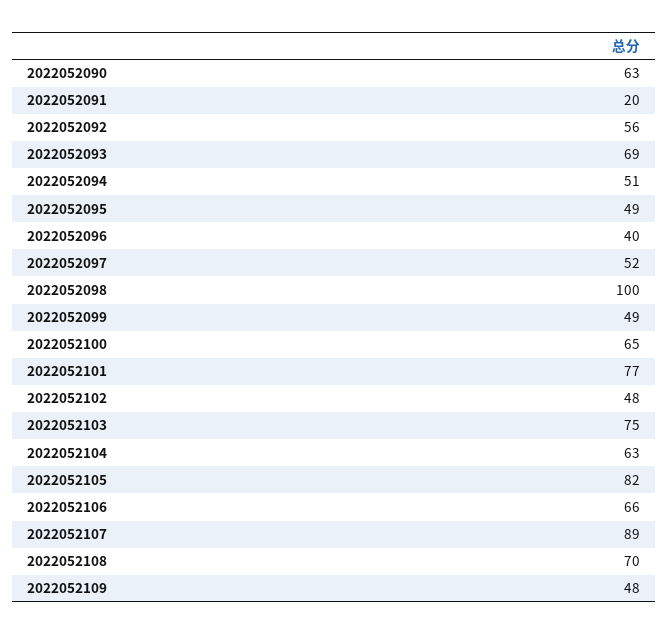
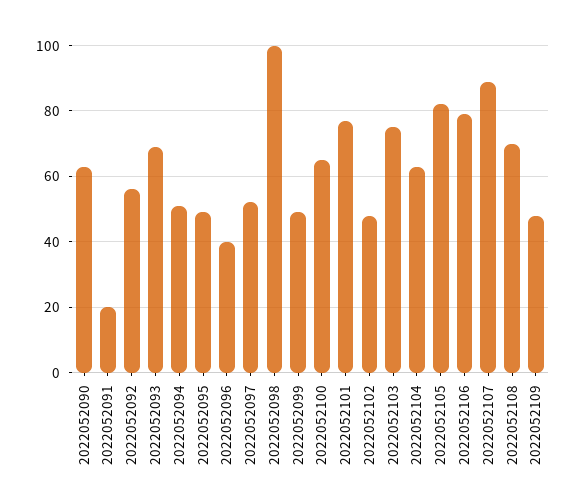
  {
    "2022052090": 63,
    "2022052091": 20,
    "2022052092": 56,
    "2022052093": 69,
    "2022052094": 51,
    "2022052095": 49,
    "2022052096": 40,
    "2022052097": 52,
    "2022052098": 100,
    "2022052099": 49,
    "2022052100": 65,
    "2022052101": 77,
    "2022052102": 48,
    "2022052103": 75,
    "2022052104": 63,
    "2022052105": 82,
-   "2022052106": 66,
+   "2022052106": 80,
    "2022052107": 89,
    "2022052108": 70,
    "2022052109": 48
  }

